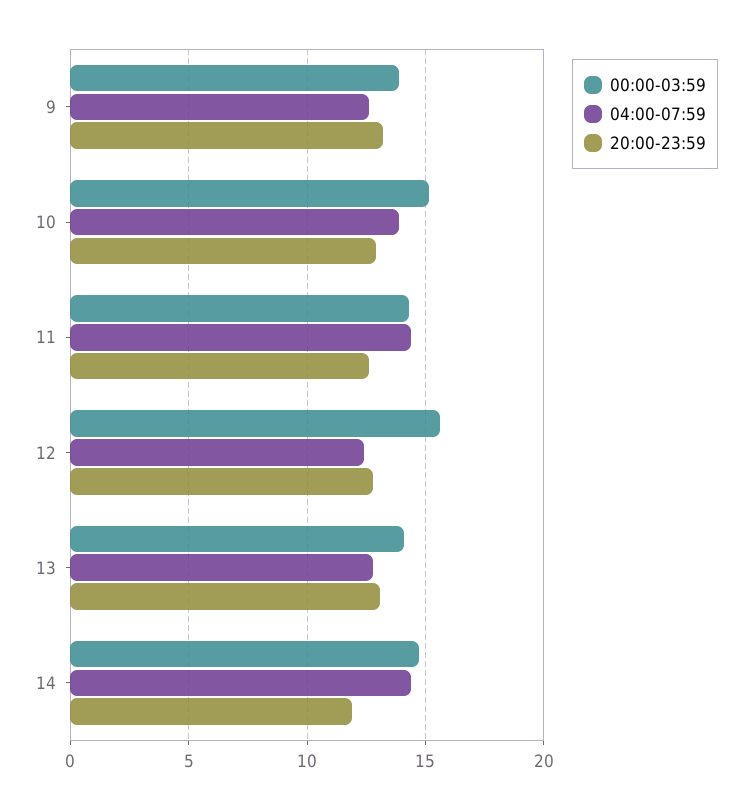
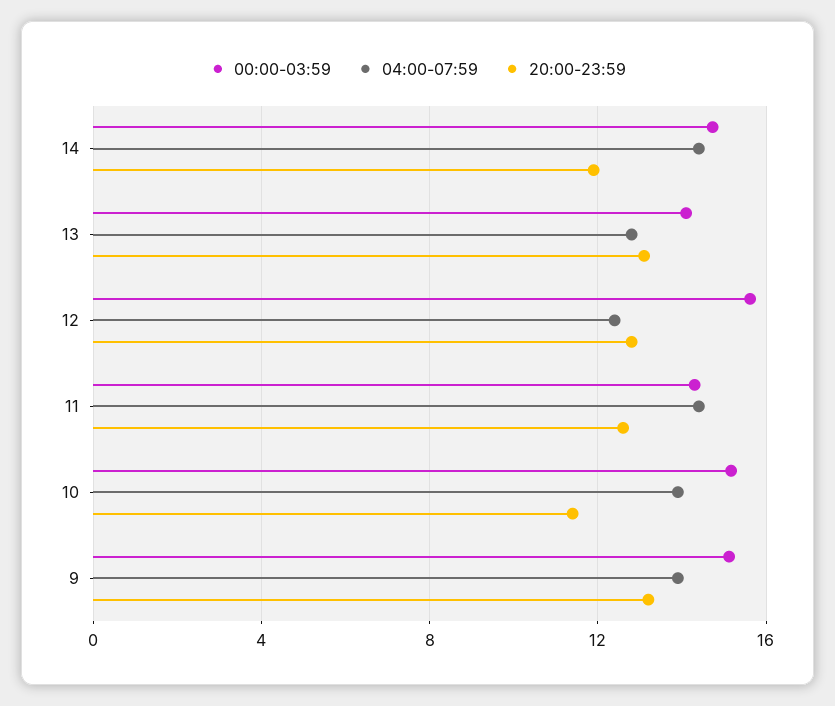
  {
    "00:00-03:59": {
-     "9": 14,
+     "9": 15,
      "10": 15,
      "11": 14.5,
      "12": 15.5,
      "13": 14,
      "14": 14.5
    },
    "04:00-07:59": {
-     "9": 12.5,
+     "9": 14,
      "10": 14,
      "11": 14.5,
      "12": 12.5,
      "13": 13,
      "14": 14.5
    },
    "20:00-23:59": {
      "9": 13,
-     "10": 13,
+     "10": 11.5,
      "11": 12.5,
      "12": 13,
      "13": 13,
      "14": 12
    }
  }

